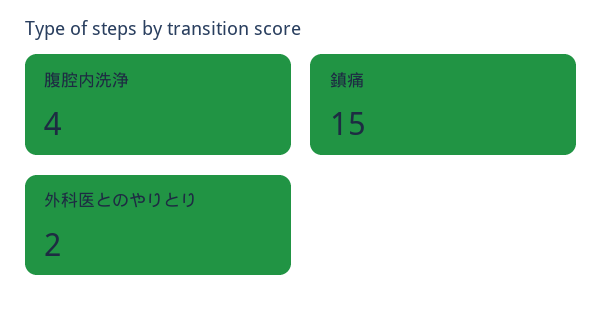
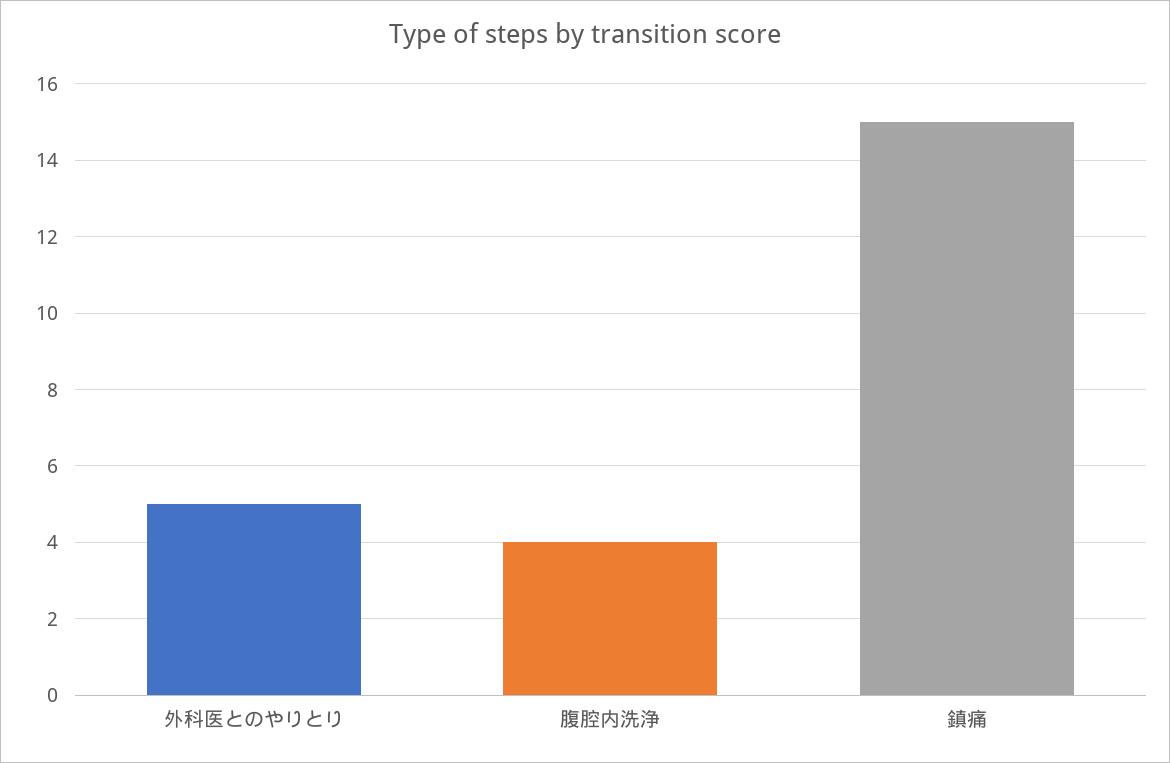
  {
    "腹腔内洗浄": 4,
    "鎮痛": 15,
-   "外科医とのやりとり": 2
+   "外科医とのやりとり": 5
  }

